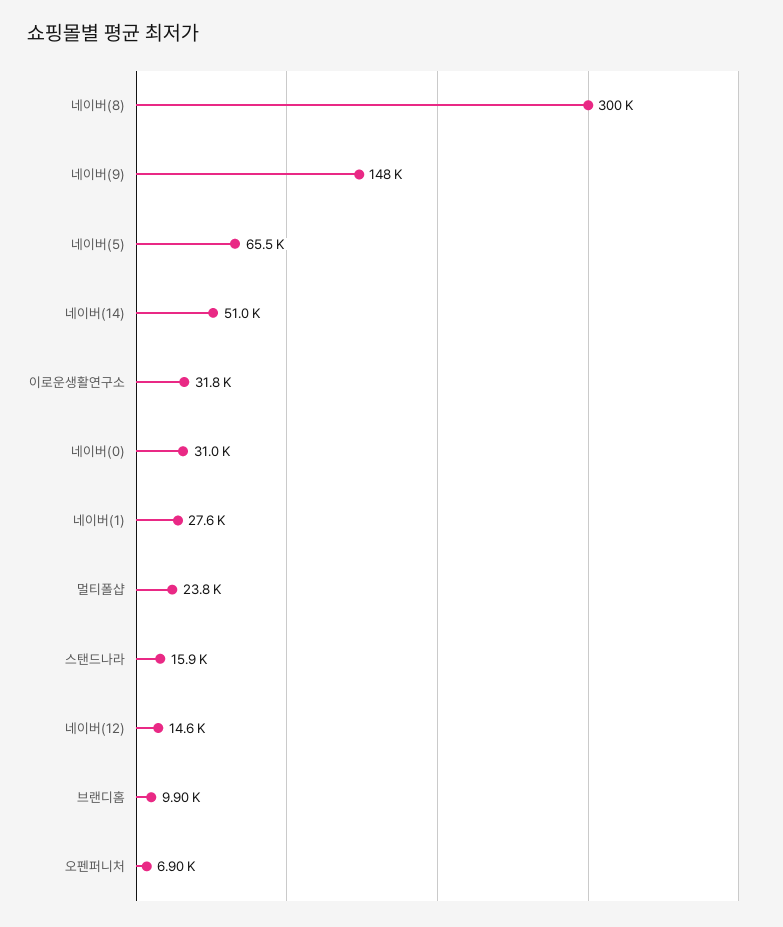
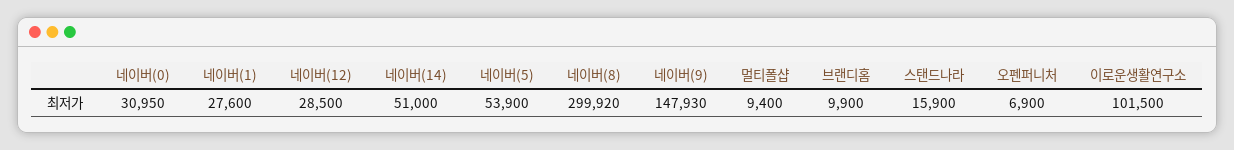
  {
    "네이버(8)": 299920,
    "네이버(9)": 147930,
-   "네이버(5)": 65500,
+   "네이버(5)": 53900,
    "네이버(14)": 51000,
-   "이로운생활연구소": 31800,
+   "이로운생활연구소": 101500,
    "네이버(0)": 30950,
    "네이버(1)": 27600,
-   "멀티폴샵": 23800,
+   "멀티폴샵": 9400,
    "스탠드나라": 15900,
-   "네이버(12)": 14600,
+   "네이버(12)": 28500,
    "브랜디홈": 9900,
    "오펜퍼니처": 6900
  }

